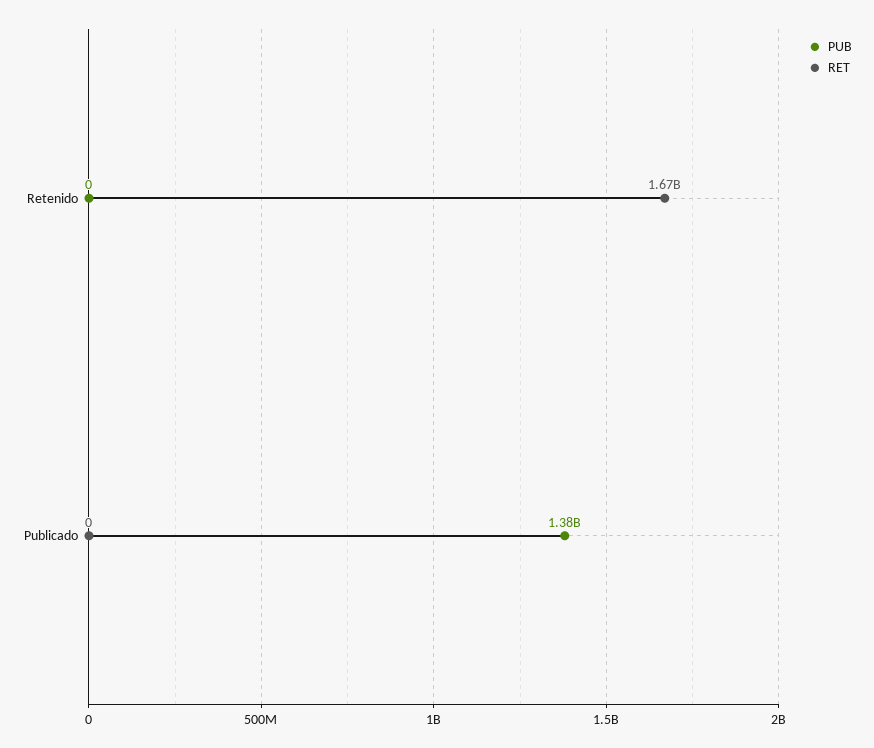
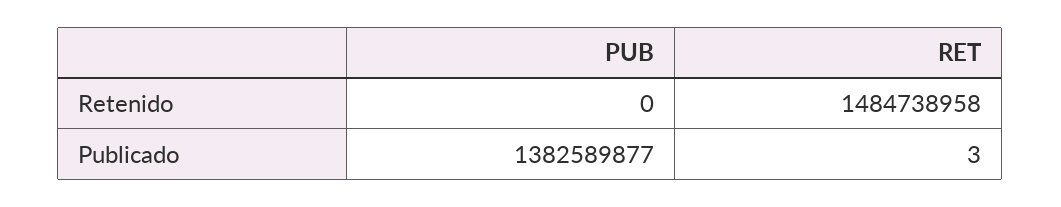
  {
    "PUB": {
      "Retenido": 0,
      "Publicado": 1382589877
    },
    "RET": {
-     "Retenido": 1670000000,
+     "Retenido": 1484738958,
-     "Publicado": 0
+     "Publicado": 3
    }
  }

